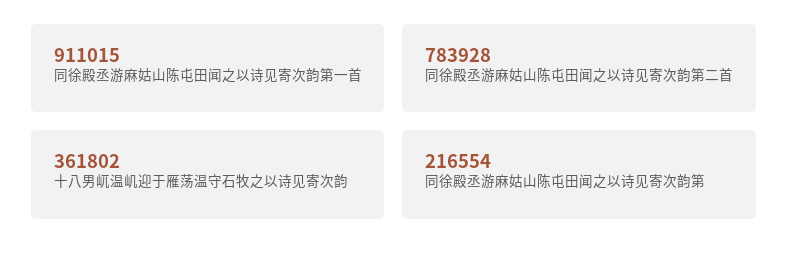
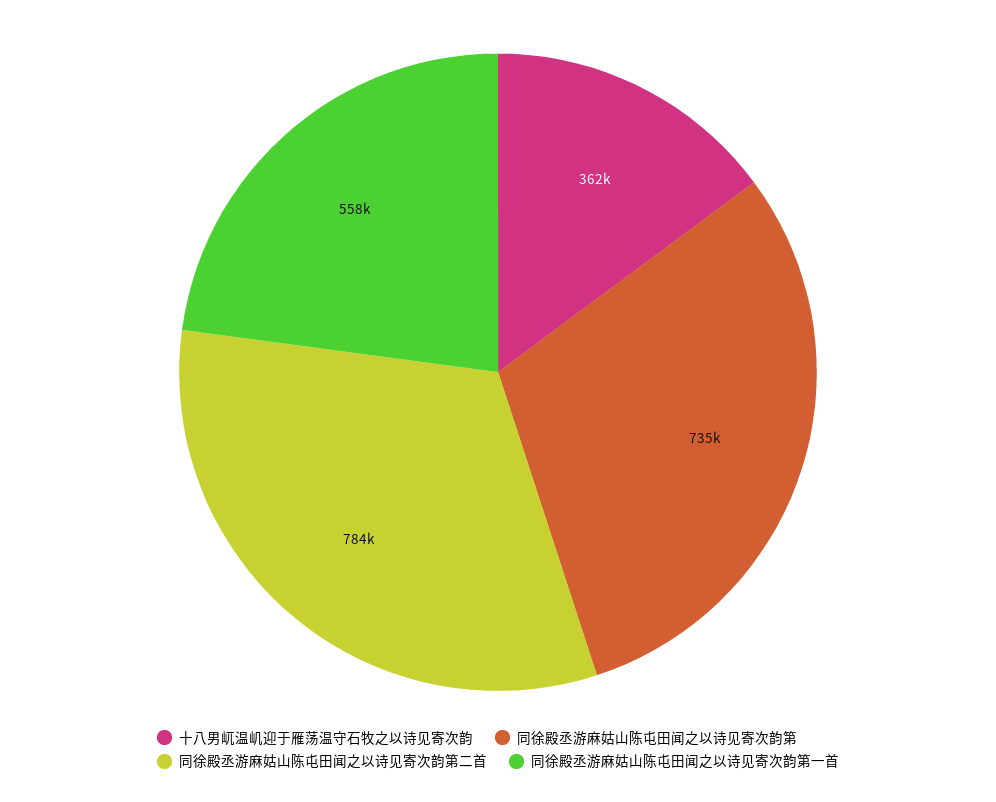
  {
-   "同徐殿丞游麻姑山陈屯田闻之以诗见寄次韵第一首": 911015,
+   "同徐殿丞游麻姑山陈屯田闻之以诗见寄次韵第一首": 558000,
    "同徐殿丞游麻姑山陈屯田闻之以诗见寄次韵第二首": 783928,
    "十八男屼温㞦迎于雁荡温守石牧之以诗见寄次韵": 361802,
-   "同徐殿丞游麻姑山陈屯田闻之以诗见寄次韵第": 216554
+   "同徐殿丞游麻姑山陈屯田闻之以诗见寄次韵第": 735000
  }

